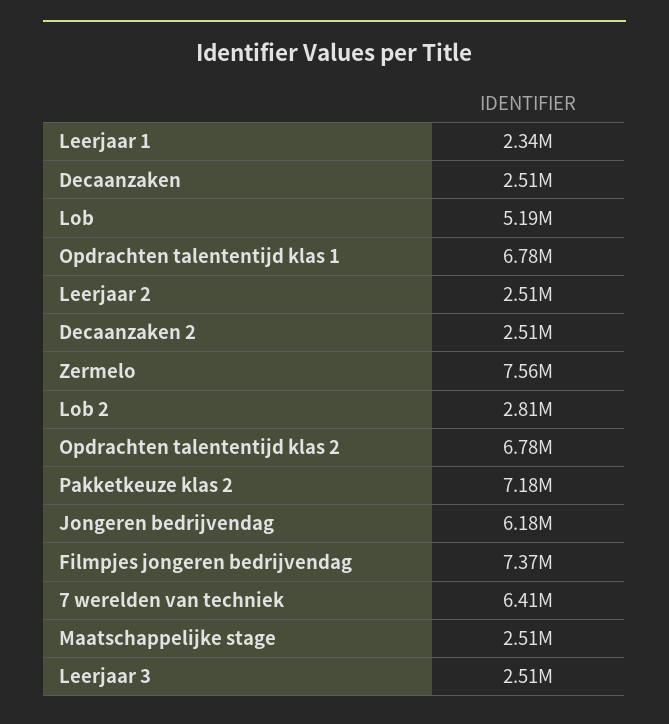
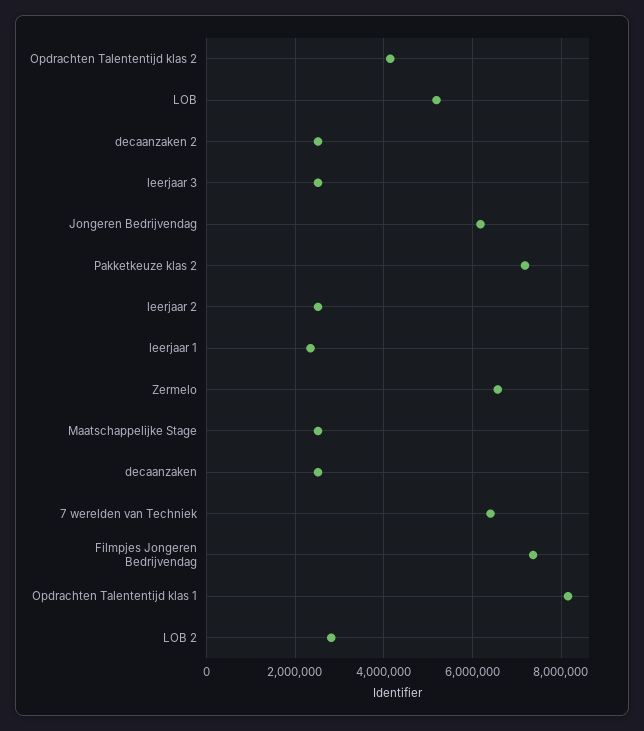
  {
    "Leerjaar 1": 2340000,
    "Decaanzaken": 2510000,
    "Lob": 5190000,
-   "Opdrachten talententijd klas 1": 6780000,
+   "Opdrachten talententijd klas 1": 8200000,
    "Leerjaar 2": 2510000,
    "Decaanzaken 2": 2510000,
-   "Zermelo": 7560000,
+   "Zermelo": 6600000,
    "Lob 2": 2810000,
-   "Opdrachten talententijd klas 2": 6780000,
+   "Opdrachten talententijd klas 2": 4200000,
    "Pakketkeuze klas 2": 7180000,
    "Jongeren bedrijvendag": 6180000,
    "Filmpjes jongeren bedrijvendag": 7370000,
    "7 werelden van techniek": 6410000,
    "Maatschappelijke stage": 2510000,
    "Leerjaar 3": 2510000
  }

